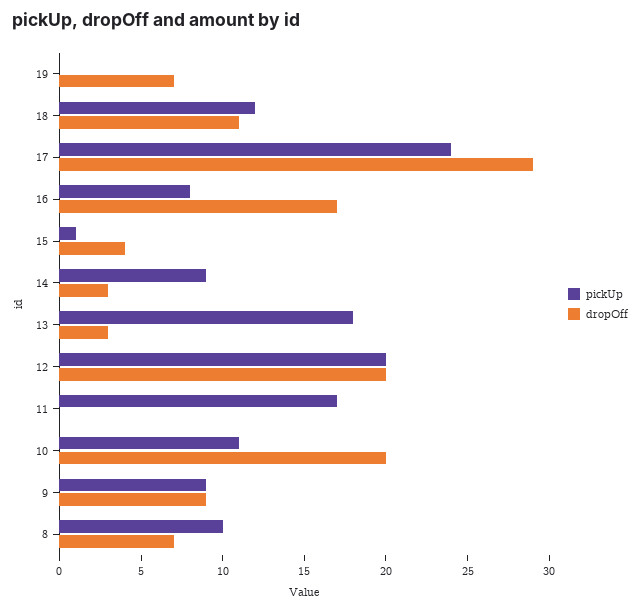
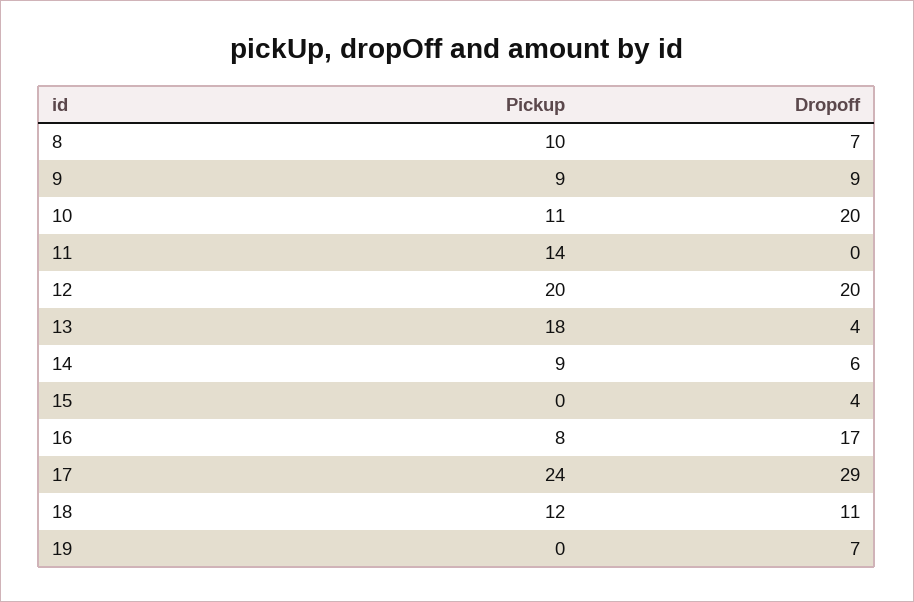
  {
    "pickUp": {
      "19": 0,
      "18": 12,
      "17": 24,
      "16": 8,
-     "15": 1,
+     "15": 0,
      "14": 9,
      "13": 18,
      "12": 20,
-     "11": 17,
+     "11": 14,
      "10": 11,
      "9": 9,
      "8": 10
    },
    "dropOff": {
      "19": 7,
      "18": 11,
      "17": 29,
      "16": 17,
      "15": 4,
-     "14": 3,
+     "14": 6,
-     "13": 3,
+     "13": 4,
      "12": 20,
      "11": 0,
      "10": 20,
      "9": 9,
      "8": 7
    }
  }

